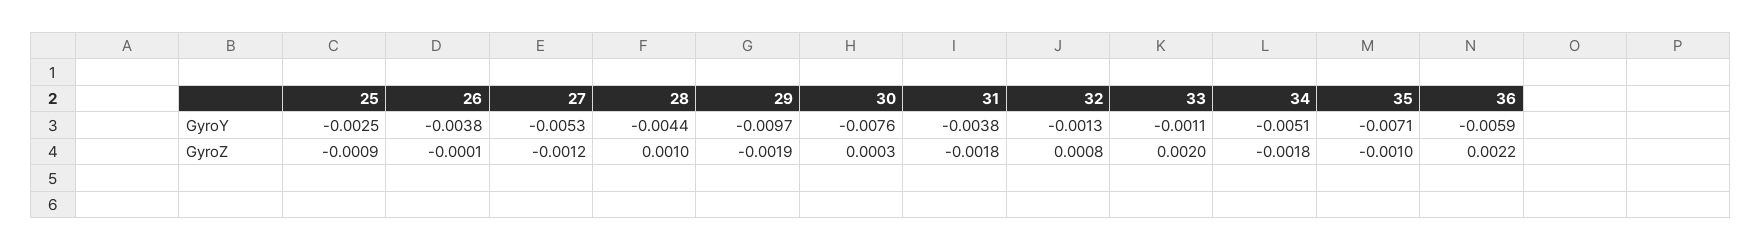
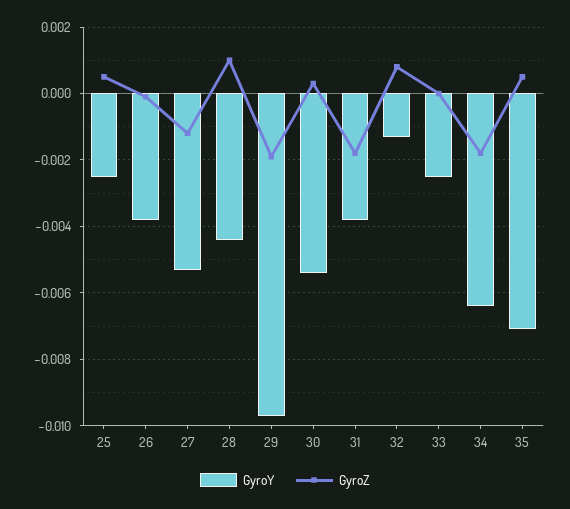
  {
    "GyroY": {
      "25": -0.0025,
      "26": -0.0038,
      "27": -0.0053,
      "28": -0.0044,
      "29": -0.0097,
-     "30": -0.0076,
+     "30": -0.0055,
      "31": -0.0038,
      "32": -0.0013,
-     "33": -0.0011,
+     "33": -0.0025,
-     "34": -0.0051,
+     "34": -0.0065,
-     "35": -0.0071,
+     "35": -0.0071
-     "36": -0.0059
    },
    "GyroZ": {
-     "25": -0.0009,
+     "25": 0.0005,
      "26": -0.0001,
      "27": -0.0012,
      "28": 0.001,
      "29": -0.0019,
      "30": 0.0003,
      "31": -0.0018,
      "32": 0.0008,
-     "33": 0.002,
+     "33": 0,
      "34": -0.0018,
-     "35": -0.001,
+     "35": 0.0005
-     "36": 0.0022
    }
  }

